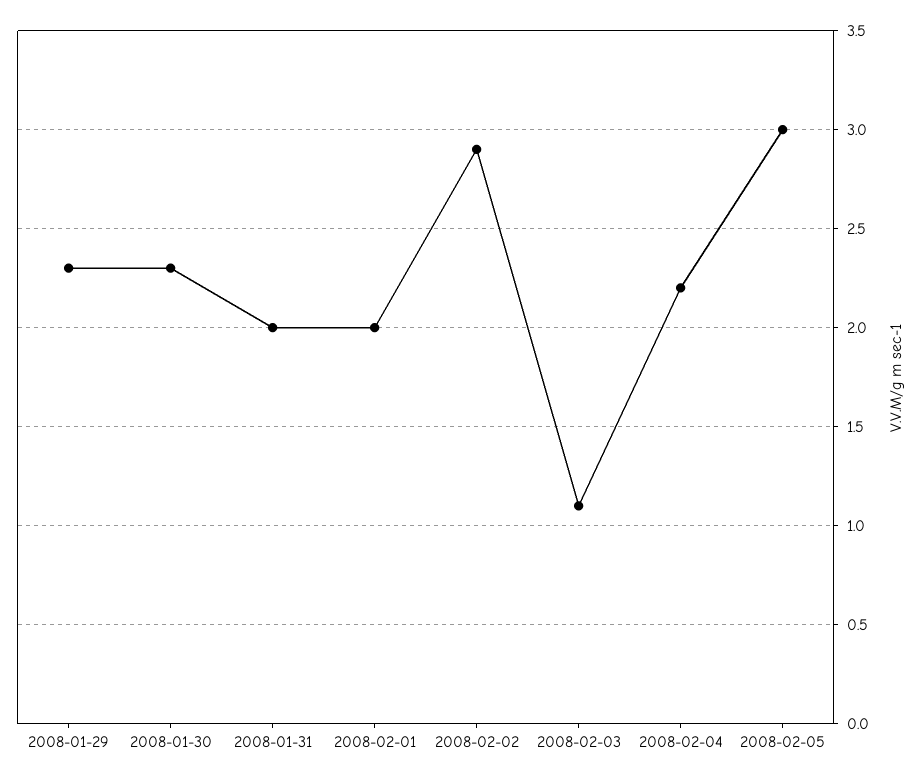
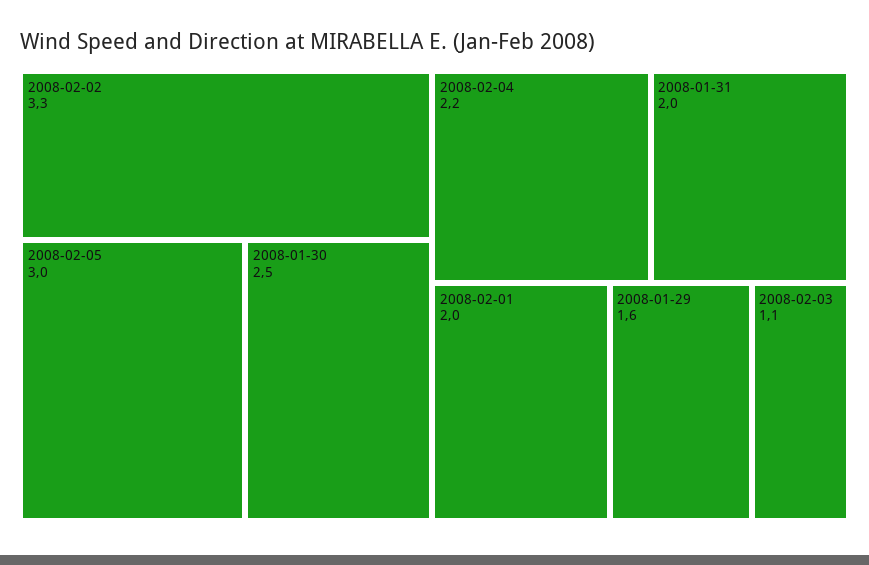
  {
-   "2008-01-29": 2.3,
+   "2008-01-29": 1.6,
-   "2008-01-30": 2.3,
+   "2008-01-30": 2.5,
    "2008-01-31": 2,
    "2008-02-01": 2,
-   "2008-02-02": 2.9,
+   "2008-02-02": 3.3,
    "2008-02-03": 1.1,
    "2008-02-04": 2.2,
    "2008-02-05": 3
  }

